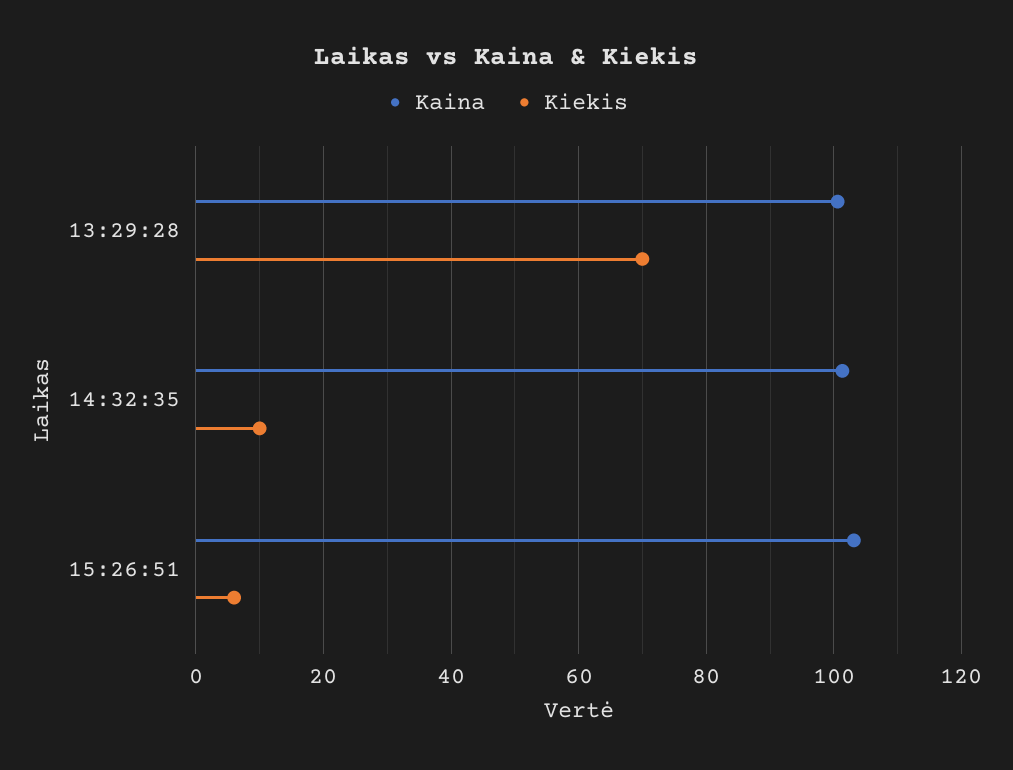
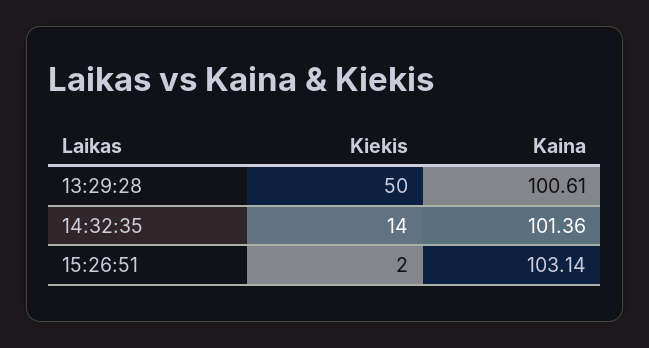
  {
    "Kaina": {
      "13:29:28": 100.61,
      "14:32:35": 101.36,
      "15:26:51": 103.14
    },
    "Kiekis": {
-     "13:29:28": 70,
+     "13:29:28": 50,
-     "14:32:35": 10,
+     "14:32:35": 14,
-     "15:26:51": 6
+     "15:26:51": 2
    }
  }

